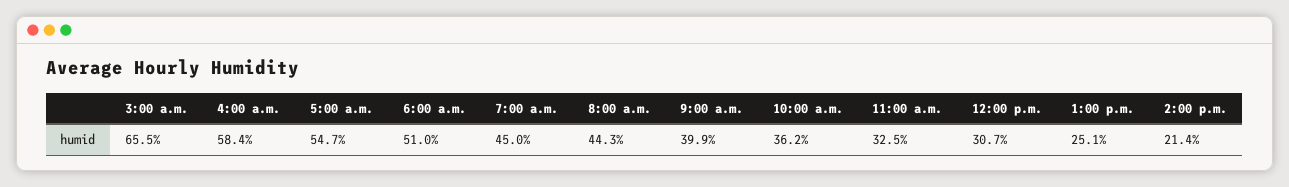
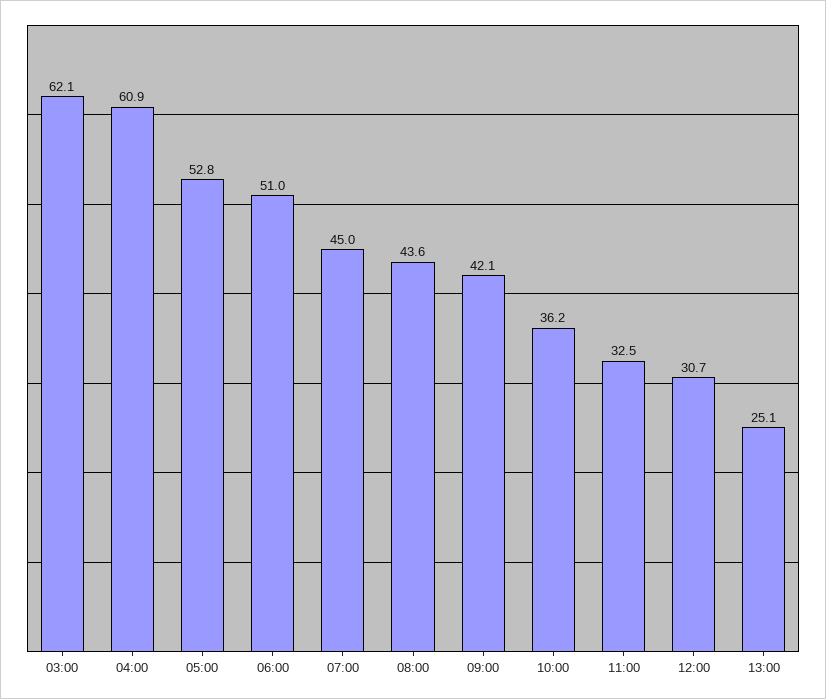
  {
-   "3:00 a.m.": 65.5,
+   "3:00 a.m.": 62.1,
-   "4:00 a.m.": 58.4,
+   "4:00 a.m.": 60.9,
-   "5:00 a.m.": 54.7,
+   "5:00 a.m.": 52.8,
    "6:00 a.m.": 51,
    "7:00 a.m.": 45,
-   "8:00 a.m.": 44.3,
+   "8:00 a.m.": 43.6,
-   "9:00 a.m.": 39.9,
+   "9:00 a.m.": 42.1,
    "10:00 a.m.": 36.2,
    "11:00 a.m.": 32.5,
    "12:00 p.m.": 30.7,
-   "1:00 p.m.": 25.1,
+   "1:00 p.m.": 25.1
-   "2:00 p.m.": 21.4
  }

